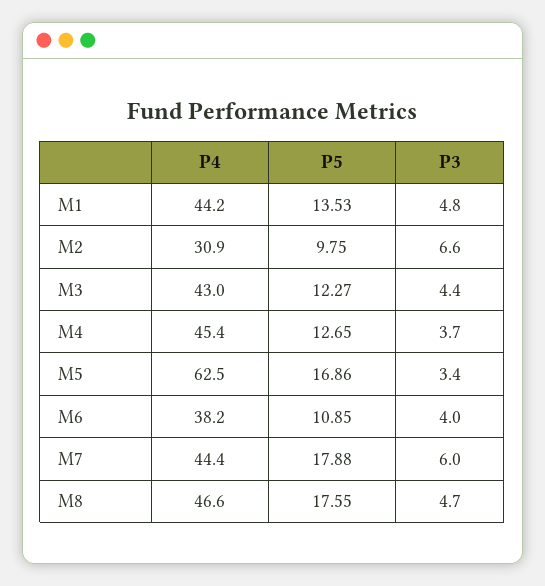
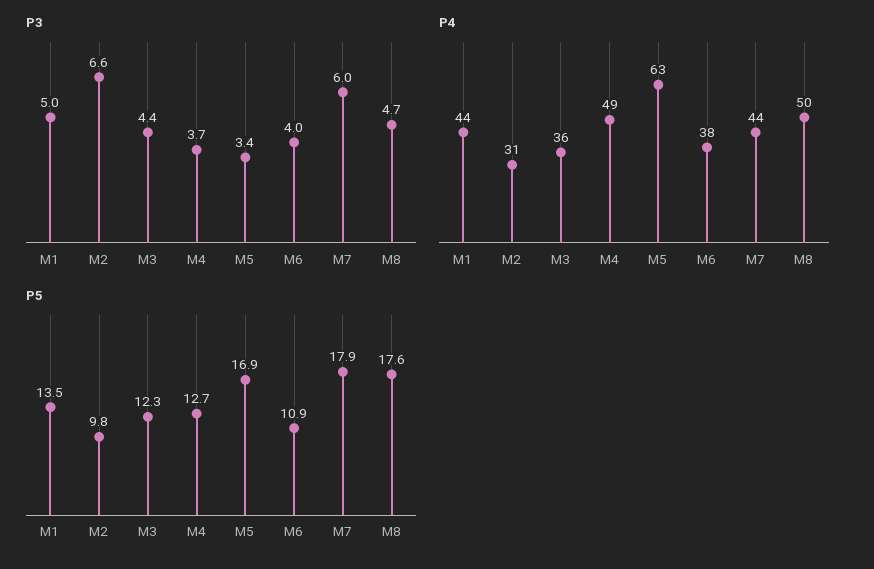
  {
    "P4": {
      "M1": 44.2,
      "M2": 30.9,
-     "M3": 43,
+     "M3": 36,
-     "M4": 45.4,
+     "M4": 49,
      "M5": 62.5,
      "M6": 38.2,
      "M7": 44.4,
-     "M8": 46.6
+     "M8": 50
    },
    "P5": {
      "M1": 13.53,
      "M2": 9.75,
      "M3": 12.27,
      "M4": 12.65,
      "M5": 16.86,
      "M6": 10.85,
      "M7": 17.88,
      "M8": 17.55
    },
    "P3": {
-     "M1": 4.8,
+     "M1": 5,
      "M2": 6.6,
      "M3": 4.4,
      "M4": 3.7,
      "M5": 3.4,
      "M6": 4,
      "M7": 6,
      "M8": 4.7
    }
  }

